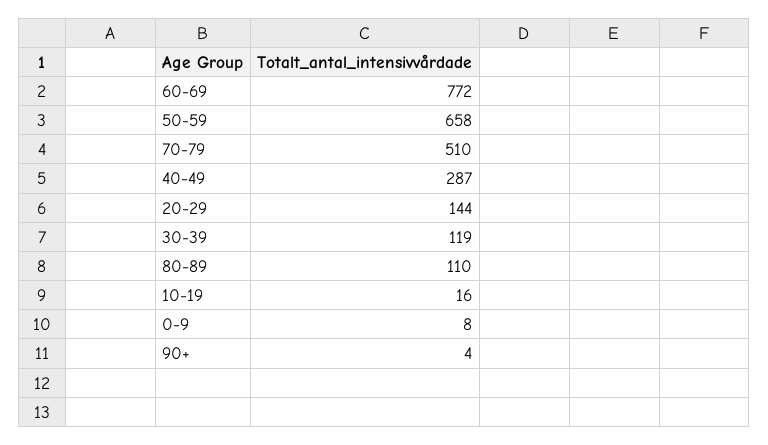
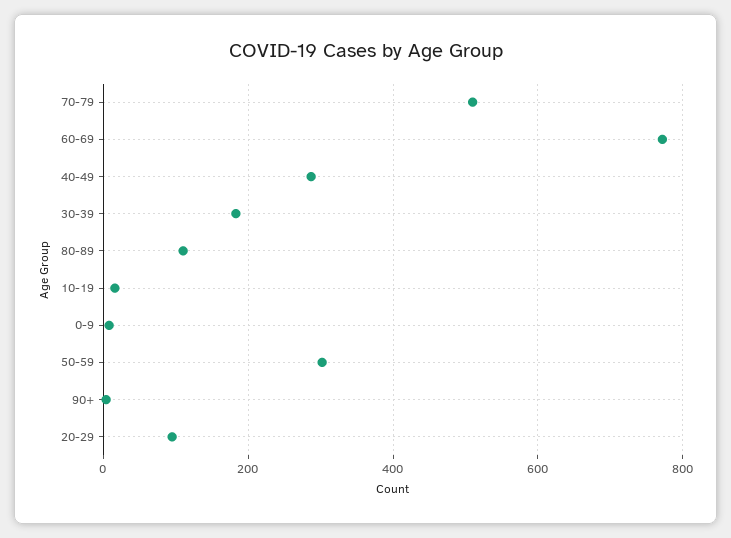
  {
    "60-69": 772,
-   "50-59": 658,
+   "50-59": 300,
    "70-79": 510,
    "40-49": 287,
-   "20-29": 144,
+   "20-29": 100,
-   "30-39": 119,
+   "30-39": 180,
    "80-89": 110,
    "10-19": 16,
    "0-9": 8,
    "90+": 4
  }

